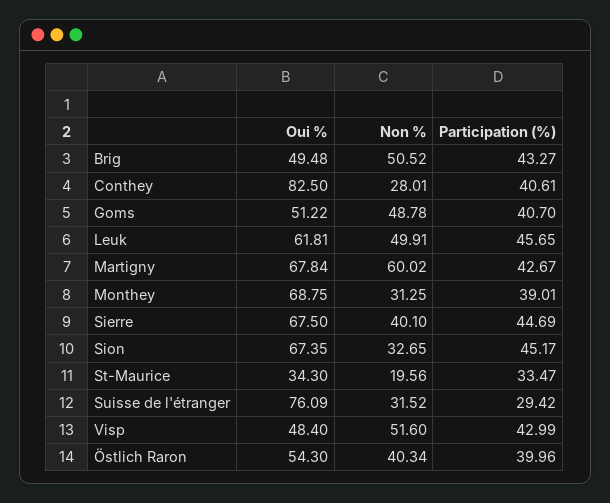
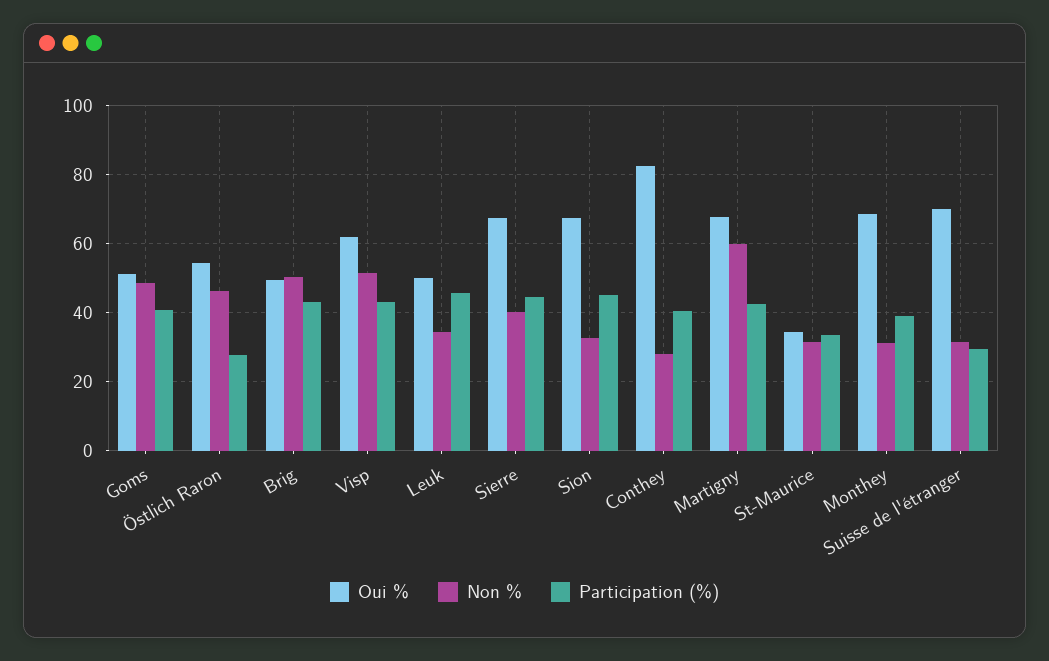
  {
    "Oui %": {
      "Brig": 49.48,
      "Conthey": 82.5,
      "Goms": 51.22,
-     "Leuk": 61.81,
+     "Leuk": 50,
      "Martigny": 67.84,
      "Monthey": 68.75,
      "Sierre": 67.5,
      "Sion": 67.35,
      "St-Maurice": 34.3,
-     "Suisse de l'étranger": 76.09,
+     "Suisse de l'étranger": 70,
-     "Visp": 48.4,
+     "Visp": 62,
      "Östlich Raron": 54.3
    },
    "Non %": {
      "Brig": 50.52,
      "Conthey": 28.01,
      "Goms": 48.78,
-     "Leuk": 49.91,
+     "Leuk": 34,
      "Martigny": 60.02,
      "Monthey": 31.25,
      "Sierre": 40.1,
      "Sion": 32.65,
-     "St-Maurice": 19.56,
+     "St-Maurice": 32,
      "Suisse de l'étranger": 31.52,
      "Visp": 51.6,
-     "Östlich Raron": 40.34
+     "Östlich Raron": 46
    },
    "Participation (%)": {
      "Brig": 43.27,
      "Conthey": 40.61,
      "Goms": 40.7,
      "Leuk": 45.65,
      "Martigny": 42.67,
      "Monthey": 39.01,
      "Sierre": 44.69,
      "Sion": 45.17,
      "St-Maurice": 33.47,
      "Suisse de l'étranger": 29.42,
      "Visp": 42.99,
-     "Östlich Raron": 39.96
+     "Östlich Raron": 28
    }
  }

